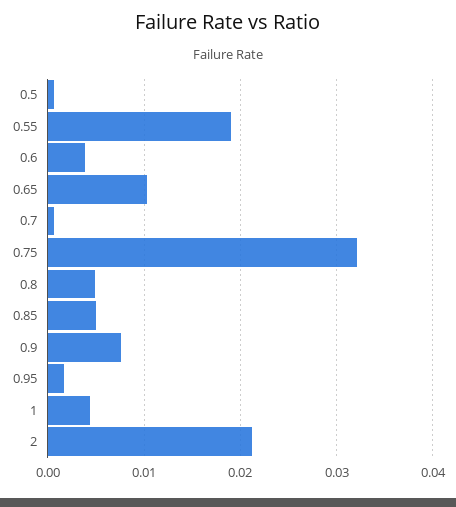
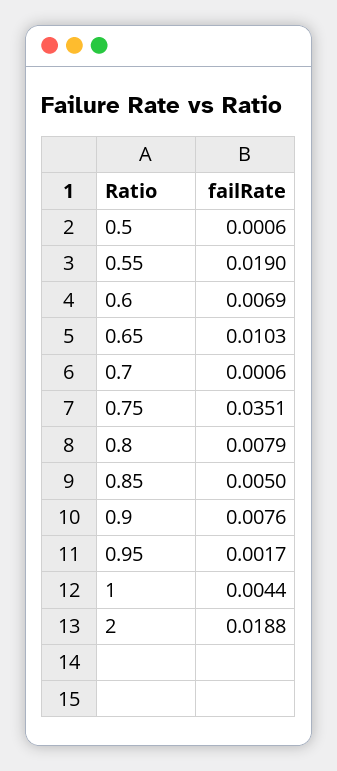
  {
    "0.5": 0.0006,
    "0.55": 0.019,
-   "0.6": 0.004,
+   "0.6": 0.0069,
    "0.65": 0.0103,
    "0.7": 0.0006,
-   "0.75": 0.032,
+   "0.75": 0.0351,
-   "0.8": 0.005,
+   "0.8": 0.0079,
    "0.85": 0.005,
    "0.9": 0.0076,
    "0.95": 0.0017,
    "1": 0.0044,
-   "2": 0.021
+   "2": 0.0188
  }

